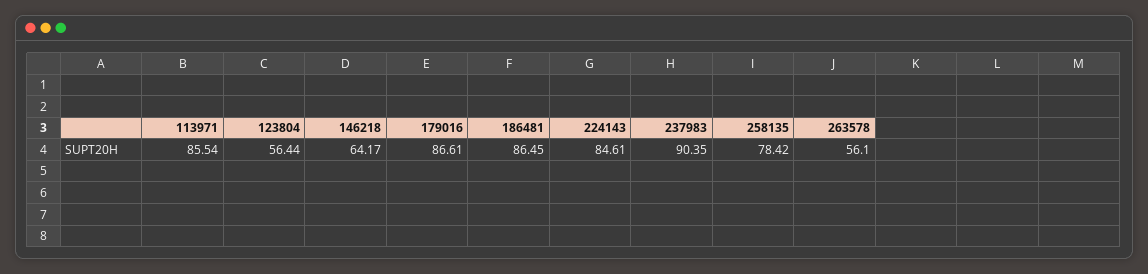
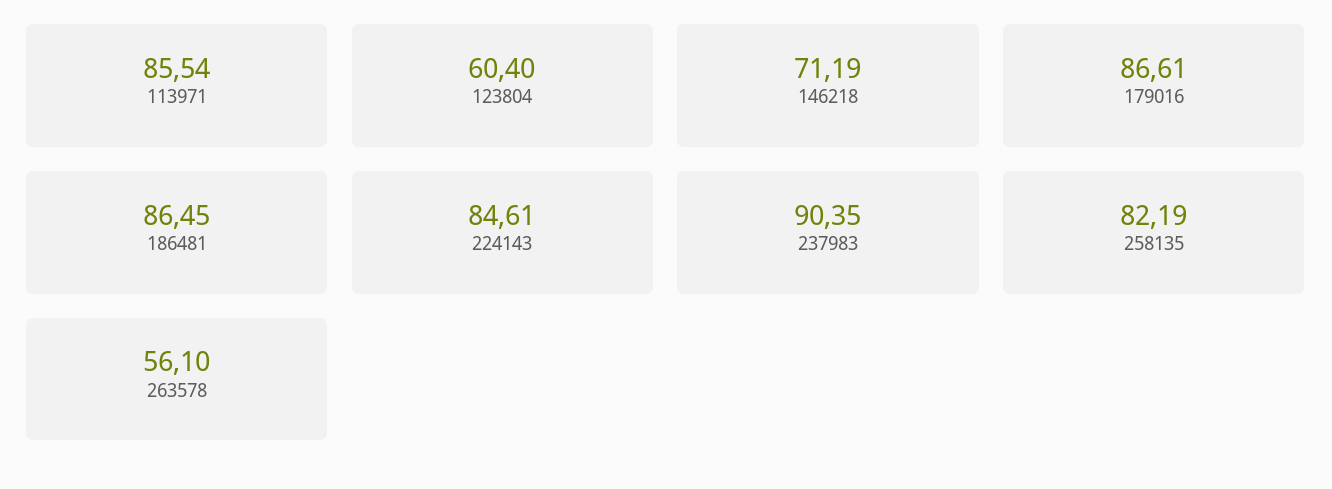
  {
    "113971": 85.54,
-   "123804": 56.44,
+   "123804": 60.4,
-   "146218": 64.17,
+   "146218": 71.19,
    "179016": 86.61,
    "186481": 86.45,
    "224143": 84.61,
    "237983": 90.35,
-   "258135": 78.42,
+   "258135": 82.19,
    "263578": 56.1
  }

